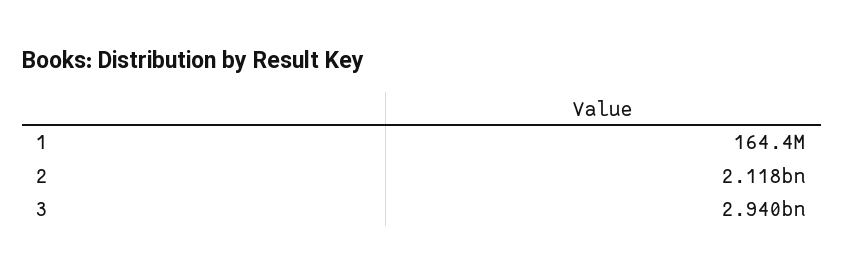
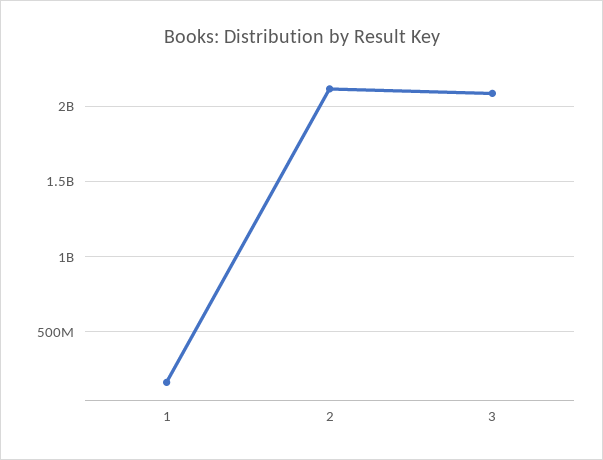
  {
    "1": 164400000,
    "2": 2118000000,
-   "3": 2940000000
+   "3": 2100000000
  }

